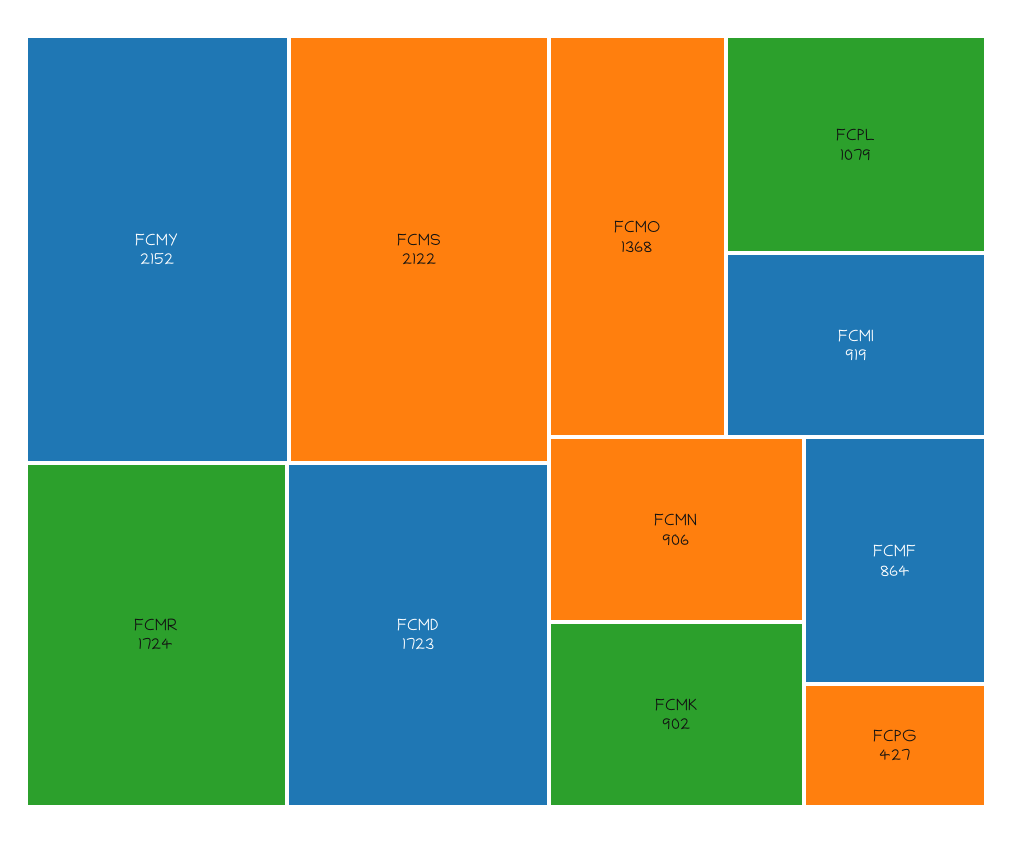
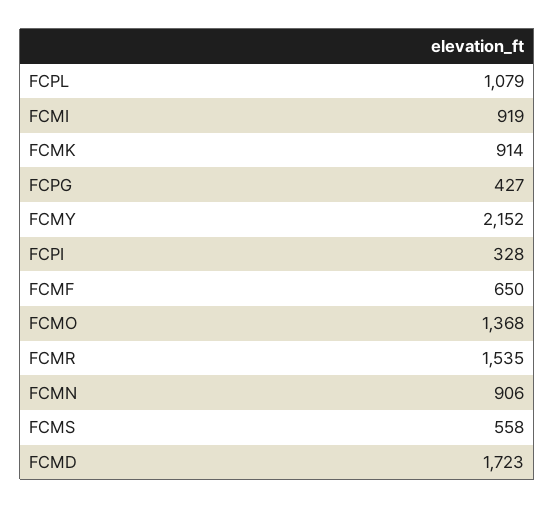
  {
    "FCMY": 2152,
-   "FCMS": 2122,
+   "FCMS": 558,
-   "FCMR": 1724,
+   "FCMR": 1535,
    "FCMD": 1723,
    "FCMO": 1368,
    "FCPL": 1079,
    "FCMI": 919,
    "FCMN": 906,
-   "FCMK": 902,
+   "FCMK": 914,
-   "FCMF": 864,
+   "FCMF": 650,
-   "FCPG": 427
+   "FCPG": 427,
+   "FCPI": 328
  }

